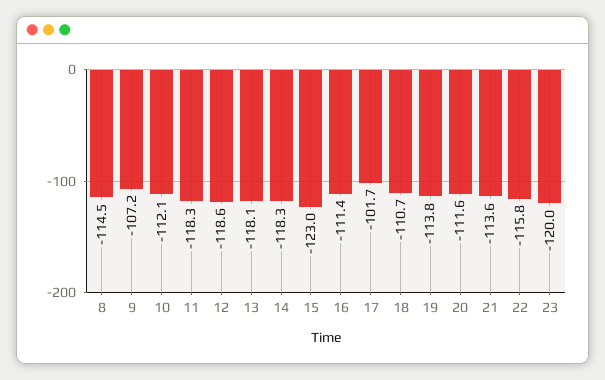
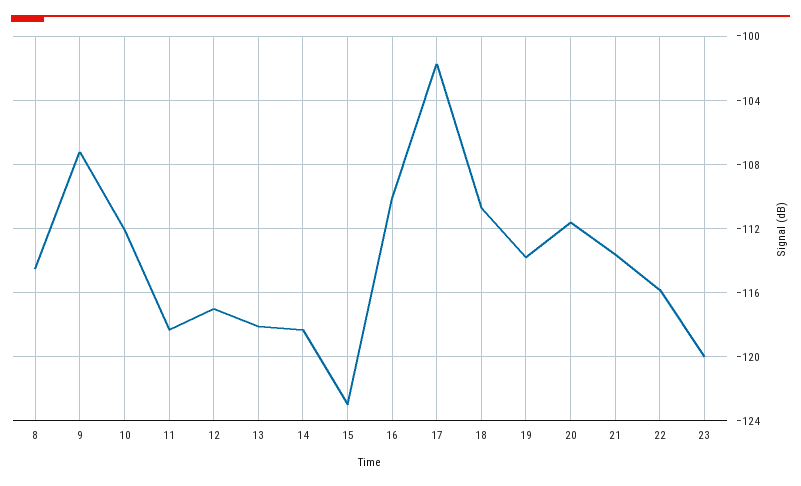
  {
    "8": -114.5,
    "9": -107.2,
    "10": -112.1,
    "11": -118.3,
-   "12": -118.6,
+   "12": -117,
    "13": -118.1,
    "14": -118.3,
    "15": -123,
-   "16": -111.4,
+   "16": -110,
    "17": -101.7,
    "18": -110.7,
    "19": -113.8,
    "20": -111.6,
    "21": -113.6,
    "22": -115.8,
    "23": -120
  }

